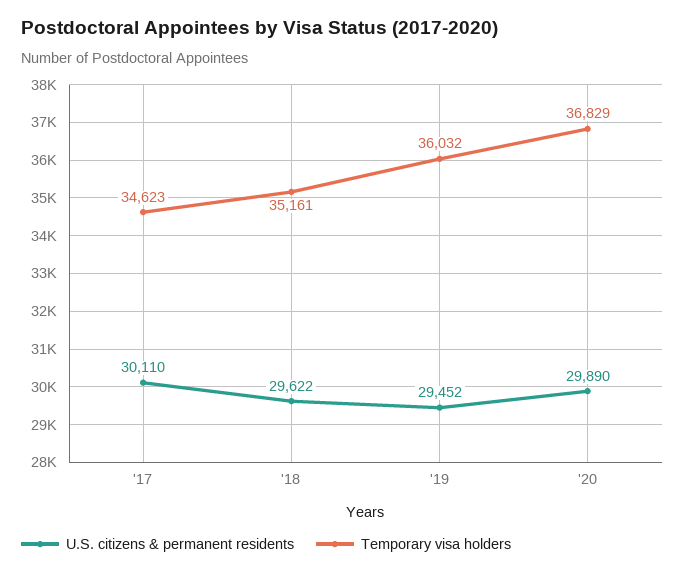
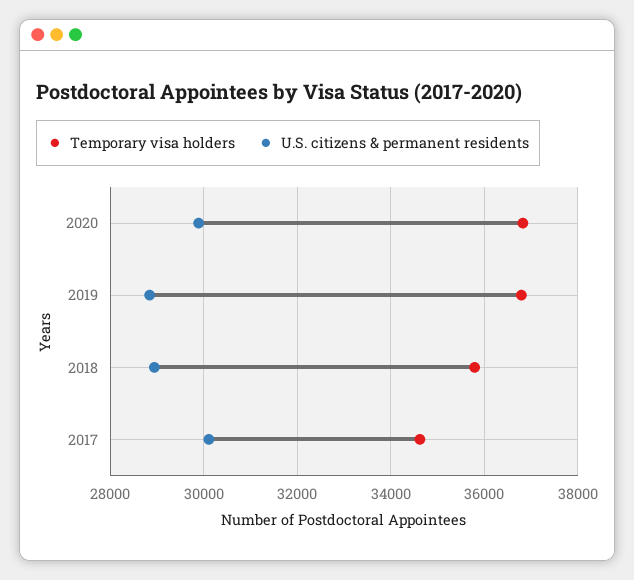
  {
    "U.S. citizens & permanent residents": {
      "'17": 30110,
-     "'18": 29622,
+     "'18": 29000,
-     "'19": 29452,
+     "'19": 28800,
      "'20": 29890
    },
    "Temporary visa holders": {
      "'17": 34623,
-     "'18": 35161,
+     "'18": 35800,
-     "'19": 36032,
+     "'19": 36800,
      "'20": 36829
    }
  }

